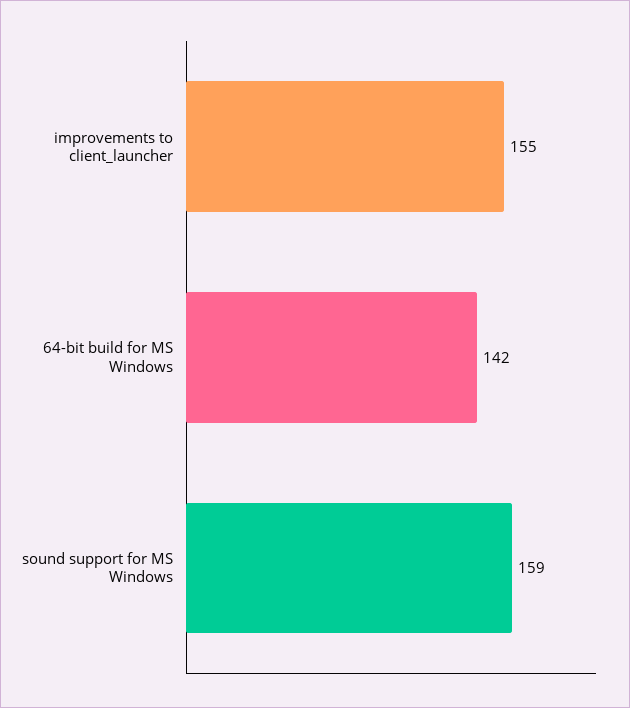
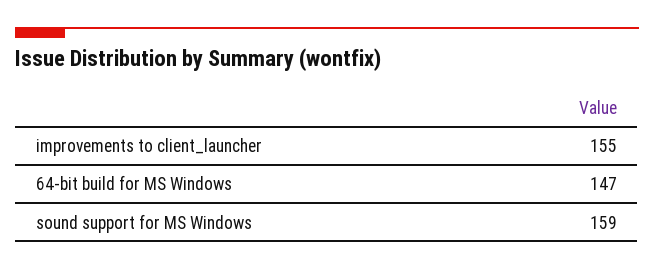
  {
    "improvements to client_launcher": 155,
-   "64-bit build for MS Windows": 142,
+   "64-bit build for MS Windows": 147,
    "sound support for MS Windows": 159
  }

